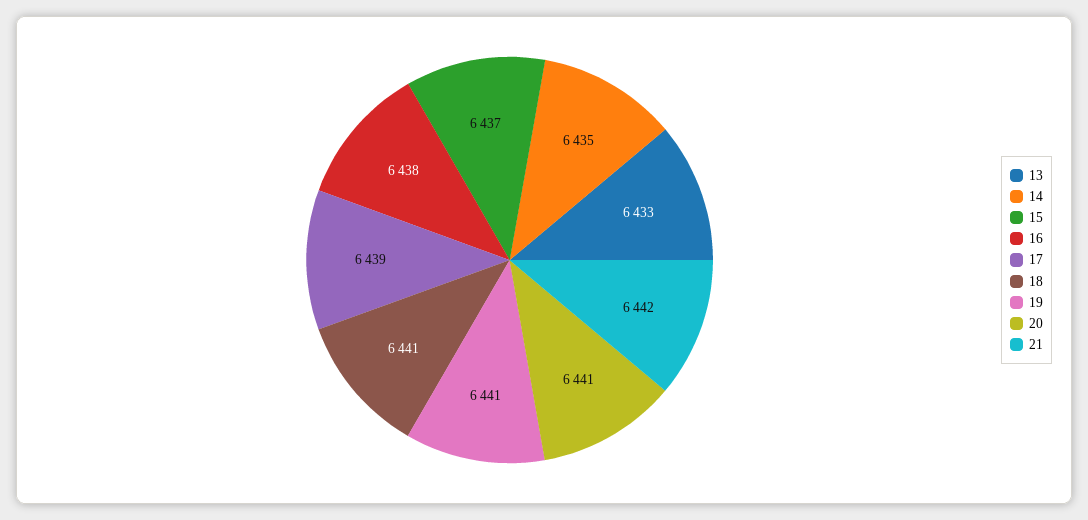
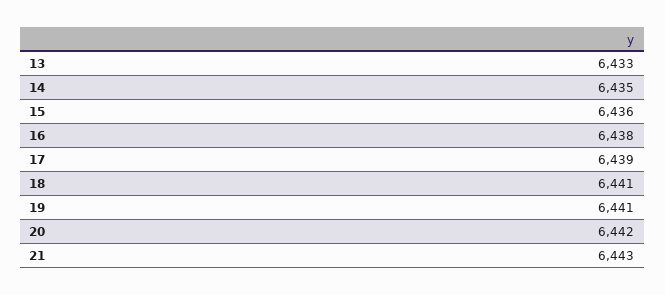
  {
    "13": 6433,
    "14": 6435,
-   "15": 6437,
+   "15": 6436,
    "16": 6438,
    "17": 6439,
    "18": 6441,
    "19": 6441,
-   "20": 6441,
+   "20": 6442,
-   "21": 6442
+   "21": 6443
  }

